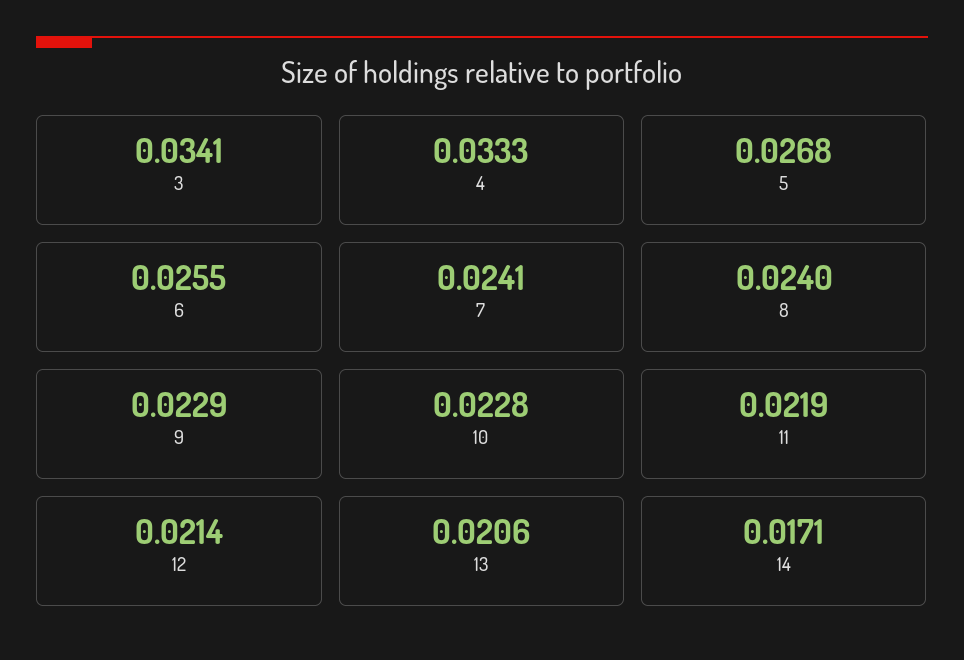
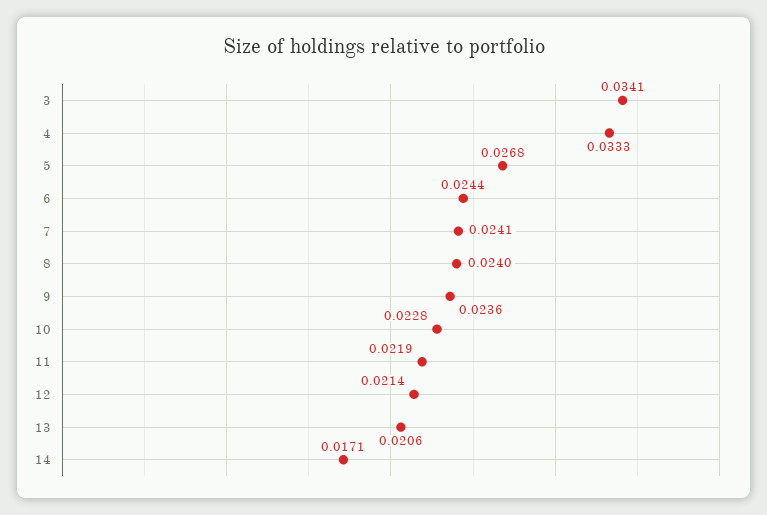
  {
    "3": 0.0341,
    "4": 0.0333,
    "5": 0.0268,
-   "6": 0.0255,
+   "6": 0.0244,
    "7": 0.0241,
    "8": 0.024,
-   "9": 0.0229,
+   "9": 0.0236,
    "10": 0.0228,
    "11": 0.0219,
    "12": 0.0214,
    "13": 0.0206,
    "14": 0.0171
  }

